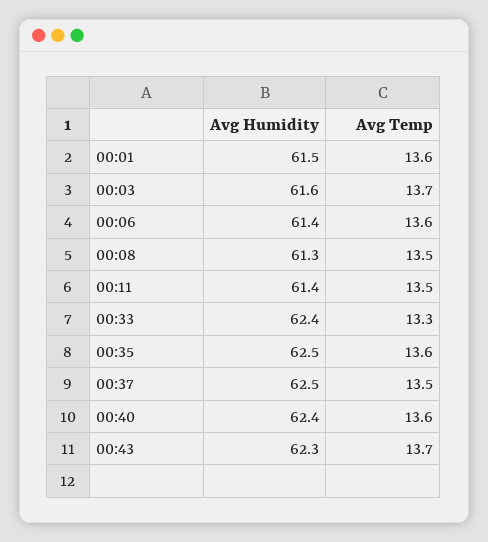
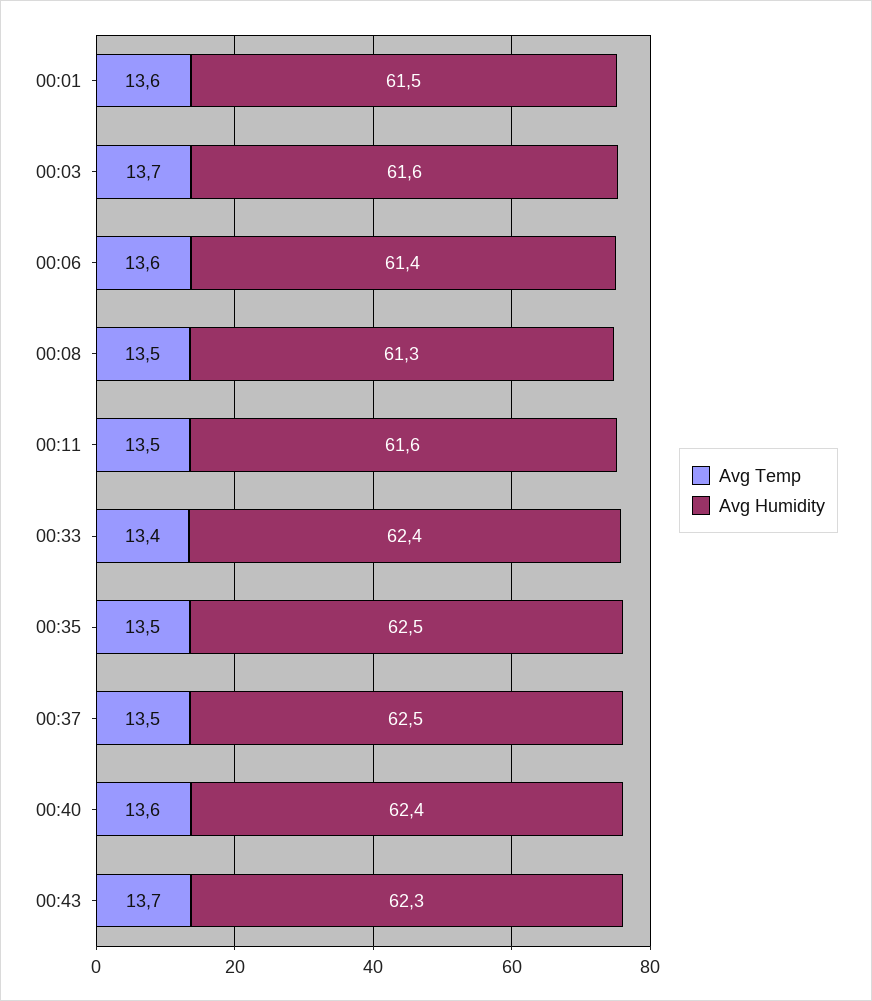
  {
    "Avg Humidity": {
      "00:01": 61.5,
      "00:03": 61.6,
      "00:06": 61.4,
      "00:08": 61.3,
-     "00:11": 61.4,
+     "00:11": 61.6,
      "00:33": 62.4,
      "00:35": 62.5,
      "00:37": 62.5,
      "00:40": 62.4,
      "00:43": 62.3
    },
    "Avg Temp": {
      "00:01": 13.6,
      "00:03": 13.7,
      "00:06": 13.6,
      "00:08": 13.5,
      "00:11": 13.5,
-     "00:33": 13.3,
+     "00:33": 13.4,
-     "00:35": 13.6,
+     "00:35": 13.5,
      "00:37": 13.5,
      "00:40": 13.6,
      "00:43": 13.7
    }
  }

